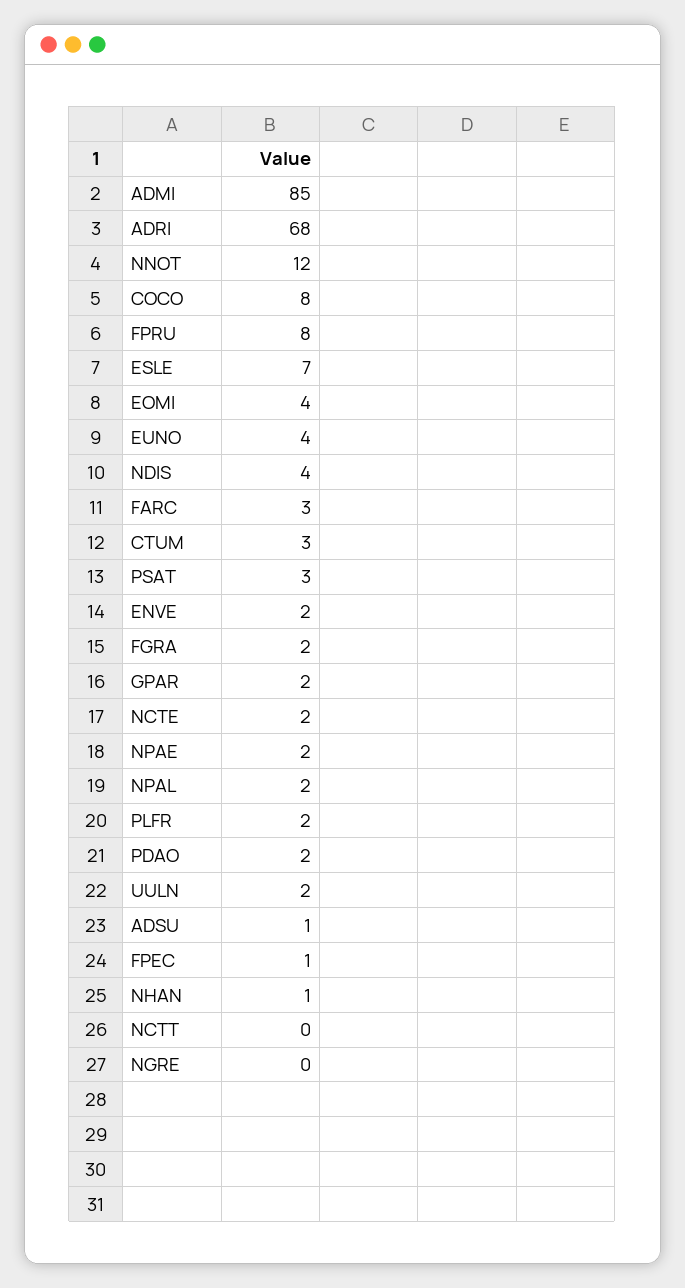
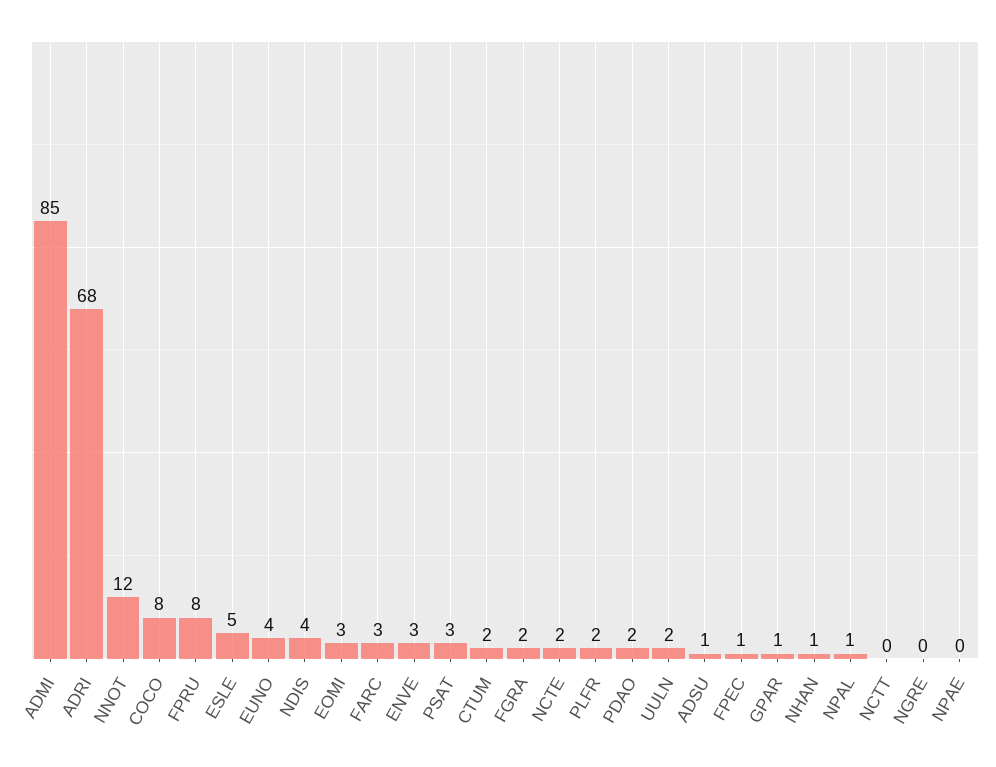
  {
    "ADMI": 85,
    "ADRI": 68,
    "NNOT": 12,
    "COCO": 8,
    "FPRU": 8,
-   "ESLE": 7,
+   "ESLE": 5,
-   "EOMI": 4,
+   "EOMI": 3,
    "EUNO": 4,
    "NDIS": 4,
    "FARC": 3,
-   "CTUM": 3,
+   "CTUM": 2,
    "PSAT": 3,
-   "ENVE": 2,
+   "ENVE": 3,
    "FGRA": 2,
-   "GPAR": 2,
+   "GPAR": 1,
    "NCTE": 2,
-   "NPAE": 2,
+   "NPAE": 0,
-   "NPAL": 2,
+   "NPAL": 1,
    "PLFR": 2,
    "PDAO": 2,
    "UULN": 2,
    "ADSU": 1,
    "FPEC": 1,
    "NHAN": 1,
    "NCTT": 0,
    "NGRE": 0
  }

